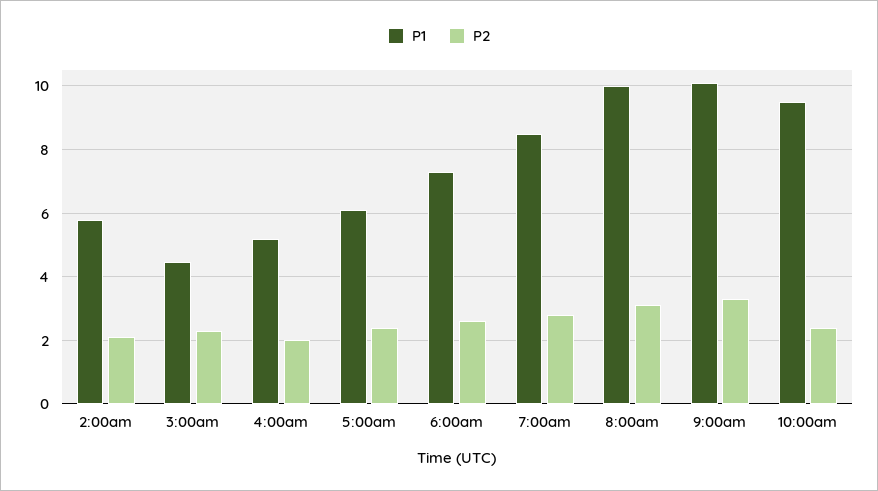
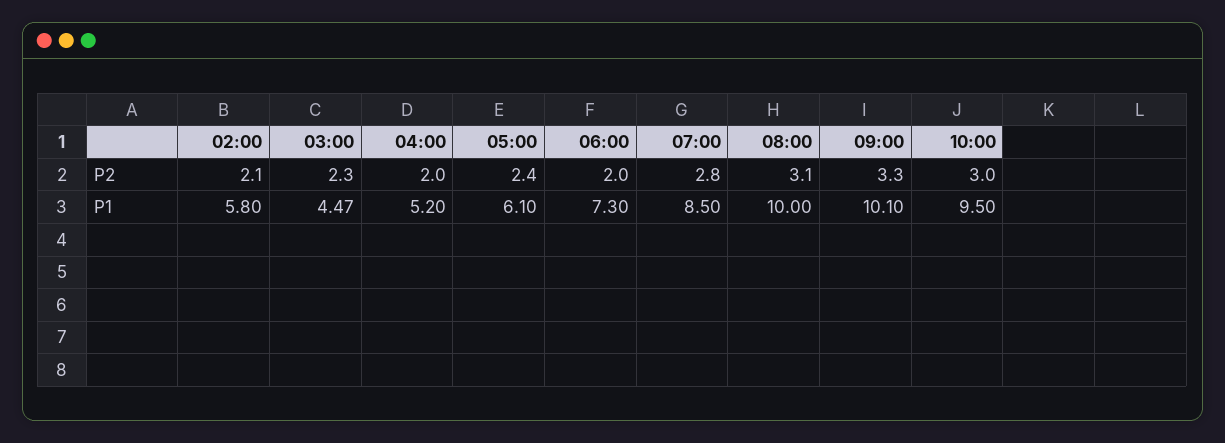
  {
    "P1": {
      "2:00am": 5.8,
      "3:00am": 4.47,
      "4:00am": 5.2,
      "5:00am": 6.1,
      "6:00am": 7.3,
      "7:00am": 8.5,
      "8:00am": 10,
      "9:00am": 10.1,
      "10:00am": 9.5
    },
    "P2": {
      "2:00am": 2.1,
      "3:00am": 2.3,
      "4:00am": 2,
      "5:00am": 2.4,
-     "6:00am": 2.6,
+     "6:00am": 2,
      "7:00am": 2.8,
      "8:00am": 3.1,
      "9:00am": 3.3,
-     "10:00am": 2.4
+     "10:00am": 3
    }
  }

